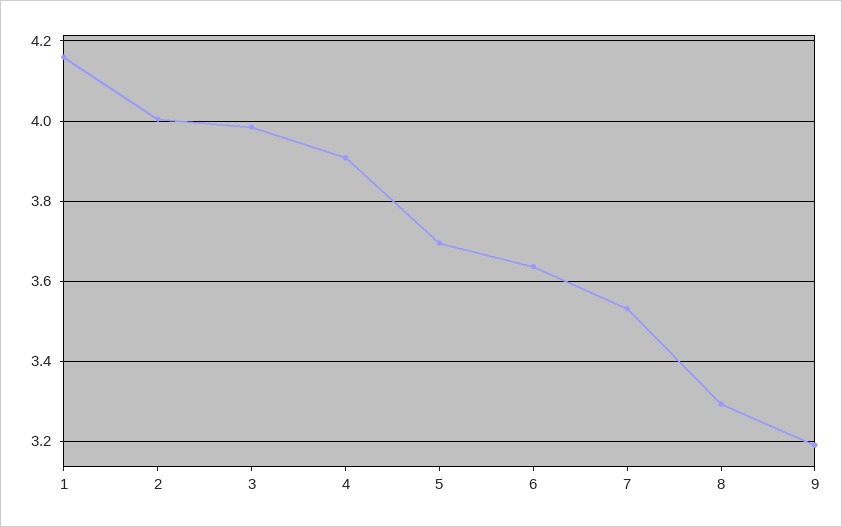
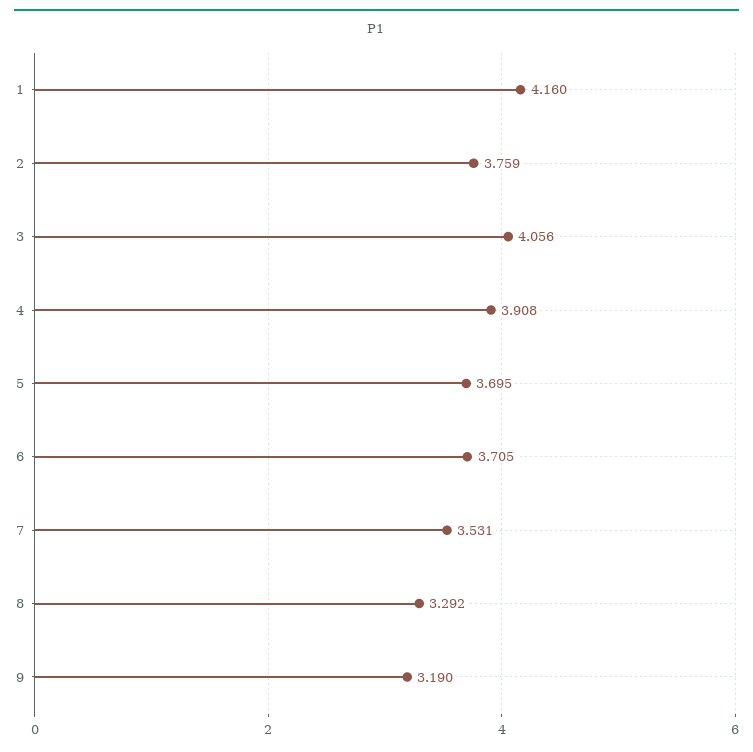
  {
    "1": 4.16,
-   "2": 4,
+   "2": 3.759,
-   "3": 3.98,
+   "3": 4.056,
    "4": 3.908,
    "5": 3.695,
-   "6": 3.64,
+   "6": 3.705,
    "7": 3.531,
    "8": 3.292,
    "9": 3.19
  }

